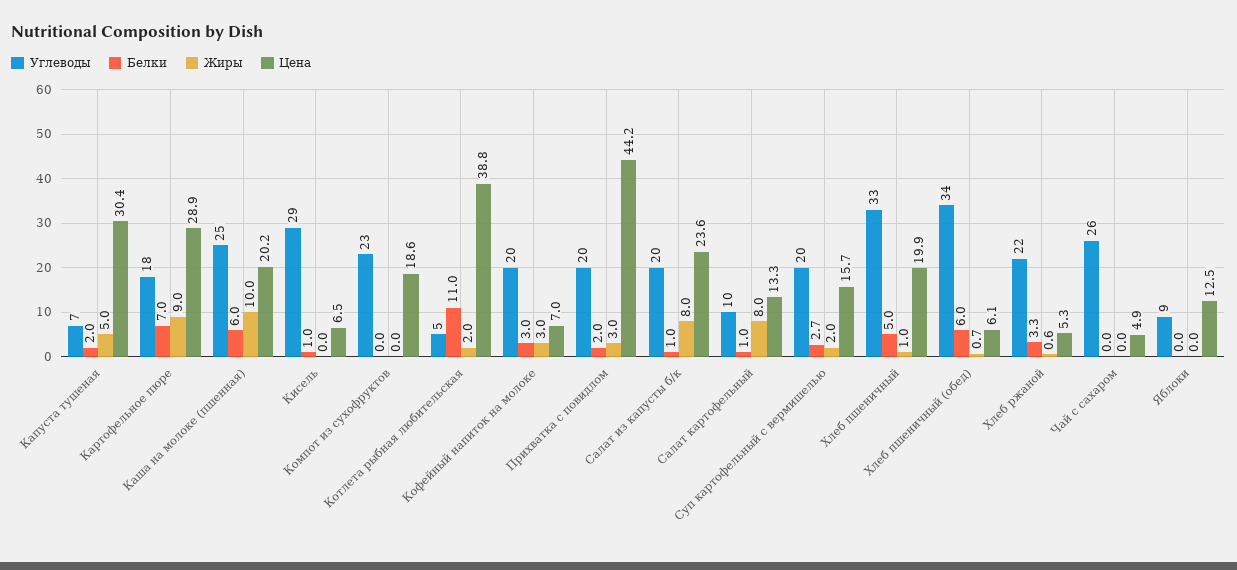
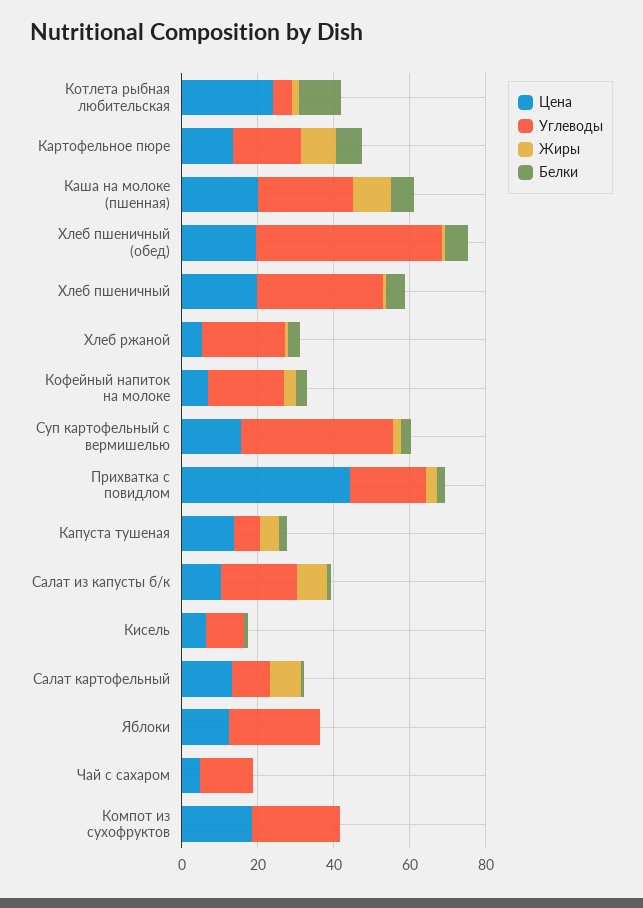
  {
    "Углеводы": {
      "Капуста тушеная": 7,
      "Картофельное пюре": 18,
      "Каша на молоке (пшенная)": 25,
-     "Кисель": 29,
+     "Кисель": 10,
      "Компот из сухофруктов": 23,
      "Котлета рыбная любительская": 5,
      "Кофейный напиток на молоке": 20,
      "Прихватка с повидлом": 20,
      "Салат из капусты б/к": 20,
      "Салат картофельный": 10,
-     "Суп картофельный с вермишелью": 20,
+     "Суп картофельный с вермишелью": 40,
      "Хлеб пшеничный": 33,
-     "Хлеб пшеничный (обед)": 34,
+     "Хлеб пшеничный (обед)": 50,
      "Хлеб ржаной": 22,
-     "Чай с сахаром": 26,
+     "Чай с сахаром": 15,
-     "Яблоки": 9
+     "Яблоки": 25
    },
    "Белки": {
      "Капуста тушеная": 2,
      "Картофельное пюре": 7,
      "Каша на молоке (пшенная)": 6,
      "Кисель": 1,
      "Компот из сухофруктов": 0,
      "Котлета рыбная любительская": 11,
      "Кофейный напиток на молоке": 3,
      "Прихватка с повидлом": 2,
      "Салат из капусты б/к": 1,
      "Салат картофельный": 1,
      "Суп картофельный с вермишелью": 2.7,
      "Хлеб пшеничный": 5,
      "Хлеб пшеничный (обед)": 6,
      "Хлеб ржаной": 3.3,
      "Чай с сахаром": 0,
      "Яблоки": 0
    },
    "Жиры": {
      "Капуста тушеная": 5,
      "Картофельное пюре": 9,
      "Каша на молоке (пшенная)": 10,
      "Кисель": 0,
      "Компот из сухофруктов": 0,
      "Котлета рыбная любительская": 2,
      "Кофейный напиток на молоке": 3,
      "Прихватка с повидлом": 3,
      "Салат из капусты б/к": 8,
      "Салат картофельный": 8,
      "Суп картофельный с вермишелью": 2,
      "Хлеб пшеничный": 1,
      "Хлеб пшеничный (обед)": 0.7,
      "Хлеб ржаной": 0.6,
      "Чай с сахаром": 0,
      "Яблоки": 0
    },
    "Цена": {
-     "Капуста тушеная": 30.4,
+     "Капуста тушеная": 15,
-     "Картофельное пюре": 28.9,
+     "Картофельное пюре": 15,
      "Каша на молоке (пшенная)": 20.2,
      "Кисель": 6.5,
      "Компот из сухофруктов": 18.6,
-     "Котлета рыбная любительская": 38.8,
+     "Котлета рыбная любительская": 25,
      "Кофейный напиток на молоке": 7,
      "Прихватка с повидлом": 44.2,
-     "Салат из капусты б/к": 23.6,
+     "Салат из капусты б/к": 10,
      "Салат картофельный": 13.3,
      "Суп картофельный с вермишелью": 15.7,
      "Хлеб пшеничный": 19.9,
-     "Хлеб пшеничный (обед)": 6.1,
+     "Хлеб пшеничный (обед)": 20,
      "Хлеб ржаной": 5.3,
      "Чай с сахаром": 4.9,
      "Яблоки": 12.5
    }
  }

